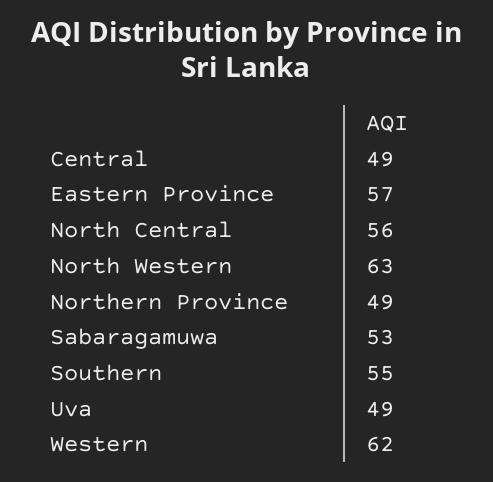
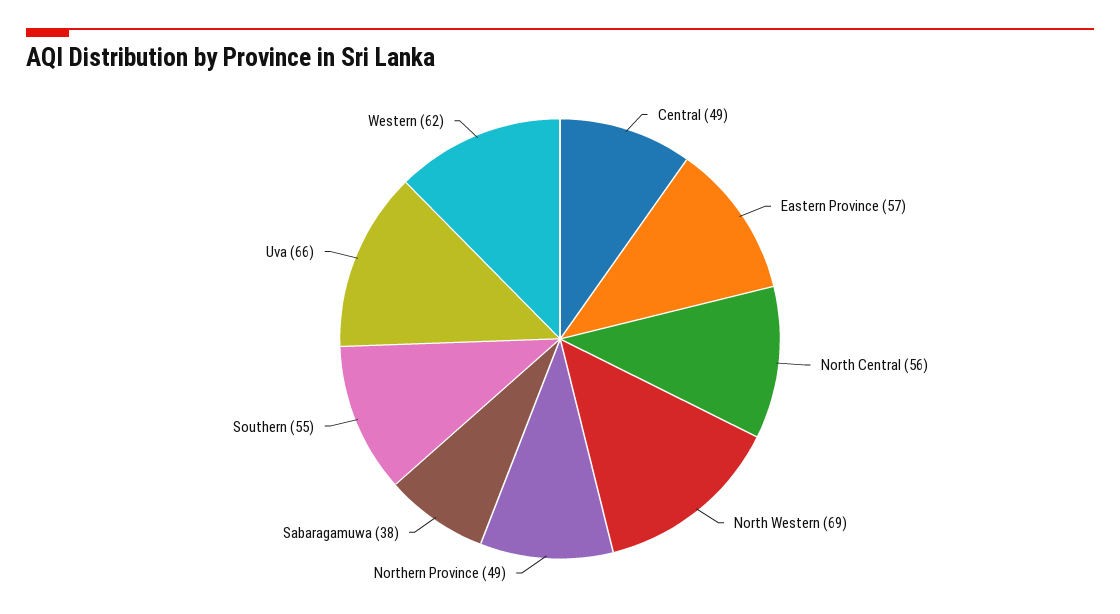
  {
    "Central": 49,
    "Eastern Province": 57,
    "North Central": 56,
-   "North Western": 63,
+   "North Western": 69,
    "Northern Province": 49,
-   "Sabaragamuwa": 53,
+   "Sabaragamuwa": 38,
    "Southern": 55,
-   "Uva": 49,
+   "Uva": 66,
    "Western": 62
  }

